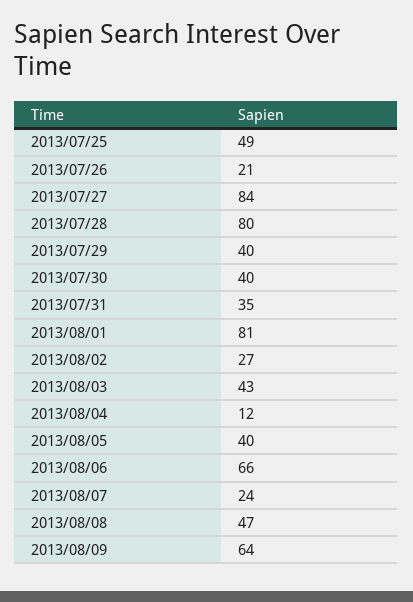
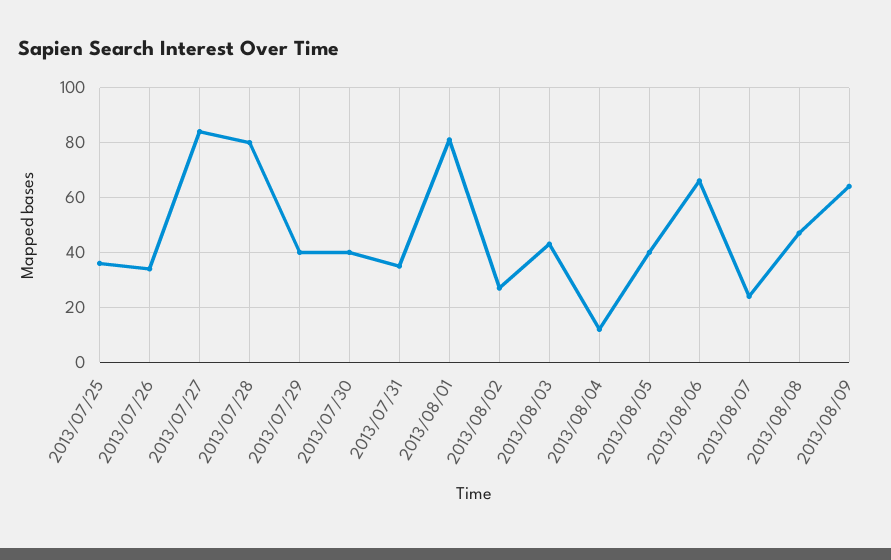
  {
-   "2013/07/25": 49,
+   "2013/07/25": 35,
-   "2013/07/26": 21,
+   "2013/07/26": 35,
    "2013/07/27": 84,
    "2013/07/28": 80,
    "2013/07/29": 40,
    "2013/07/30": 40,
    "2013/07/31": 35,
    "2013/08/01": 81,
    "2013/08/02": 27,
    "2013/08/03": 43,
    "2013/08/04": 12,
    "2013/08/05": 40,
    "2013/08/06": 66,
    "2013/08/07": 24,
    "2013/08/08": 47,
    "2013/08/09": 64
  }

